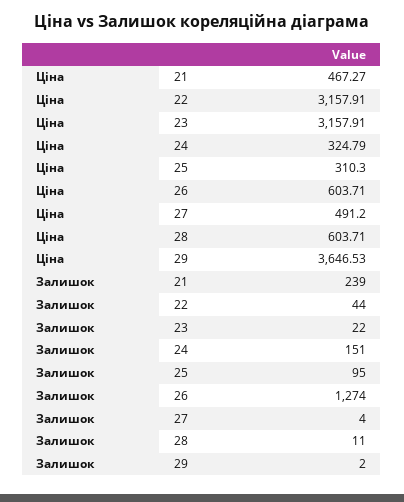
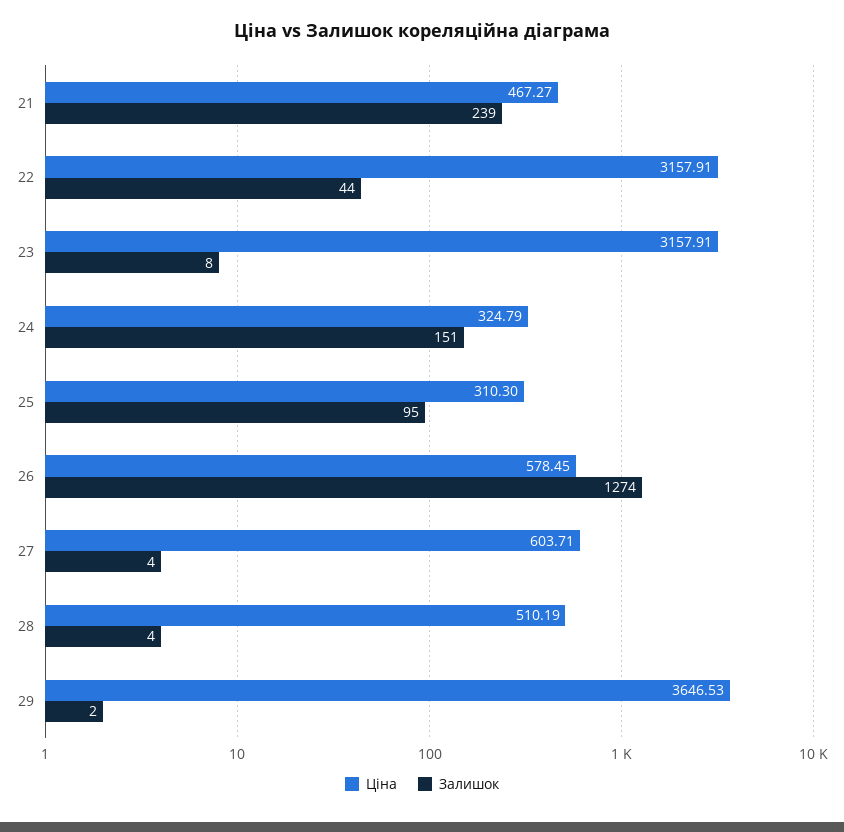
  {
    "Ціна": {
      "21": 467.27,
      "22": 3157.91,
      "23": 3157.91,
      "24": 324.79,
      "25": 310.3,
-     "26": 603.71,
+     "26": 578.45,
-     "27": 491.2,
+     "27": 603.71,
-     "28": 603.71,
+     "28": 510.19,
      "29": 3646.53
    },
    "Залишок": {
      "21": 239,
      "22": 44,
-     "23": 22,
+     "23": 8,
      "24": 151,
      "25": 95,
      "26": 1274,
      "27": 4,
-     "28": 11,
+     "28": 4,
      "29": 2
    }
  }

